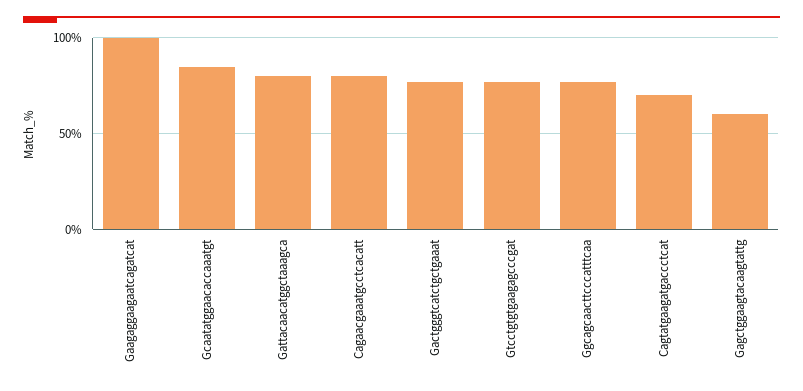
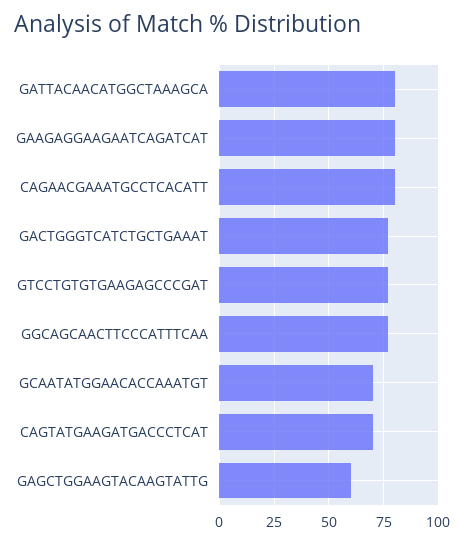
  {
-   "Gaagaggaagaatcagatcat": 100,
+   "Gaagaggaagaatcagatcat": 80,
-   "Gcaatatggaacaccaaatgt": 85,
+   "Gcaatatggaacaccaaatgt": 70,
    "Gattacaacatggctaaagca": 80,
    "Cagaacgaaatgcctcacatt": 80,
    "Gactgggtcatctgctgaaat": 75,
    "Gtcctgtgtgaagagcccgat": 75,
    "Ggcagcaacttcccatttcaa": 75,
    "Cagtatgaagatgaccctcat": 70,
    "Gagctggaagtacaagtattg": 60
  }

